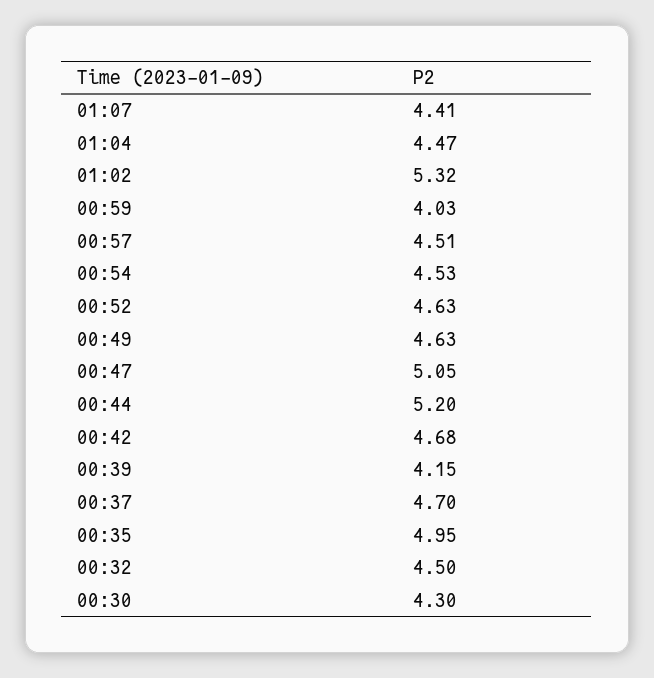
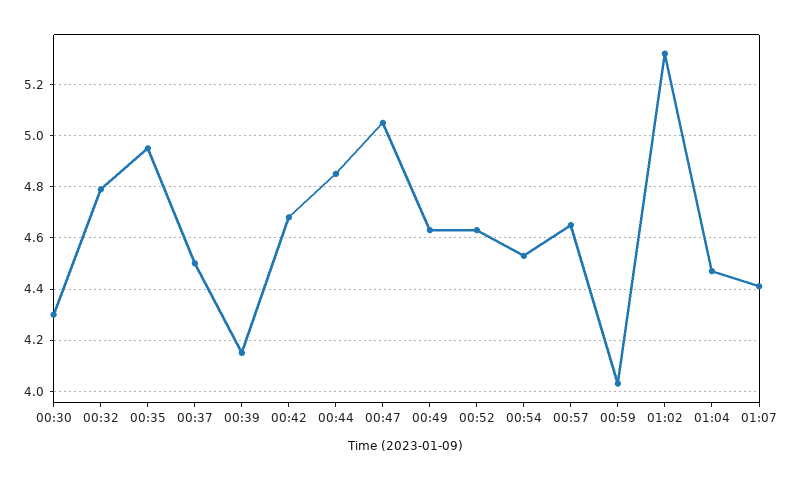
  {
    "01:07": 4.41,
    "01:04": 4.47,
    "01:02": 5.32,
    "00:59": 4.03,
-   "00:57": 4.51,
+   "00:57": 4.65,
    "00:54": 4.53,
    "00:52": 4.63,
    "00:49": 4.63,
    "00:47": 5.05,
-   "00:44": 5.2,
+   "00:44": 4.85,
    "00:42": 4.68,
    "00:39": 4.15,
-   "00:37": 4.7,
+   "00:37": 4.5,
    "00:35": 4.95,
-   "00:32": 4.5,
+   "00:32": 4.8,
    "00:30": 4.3
  }

